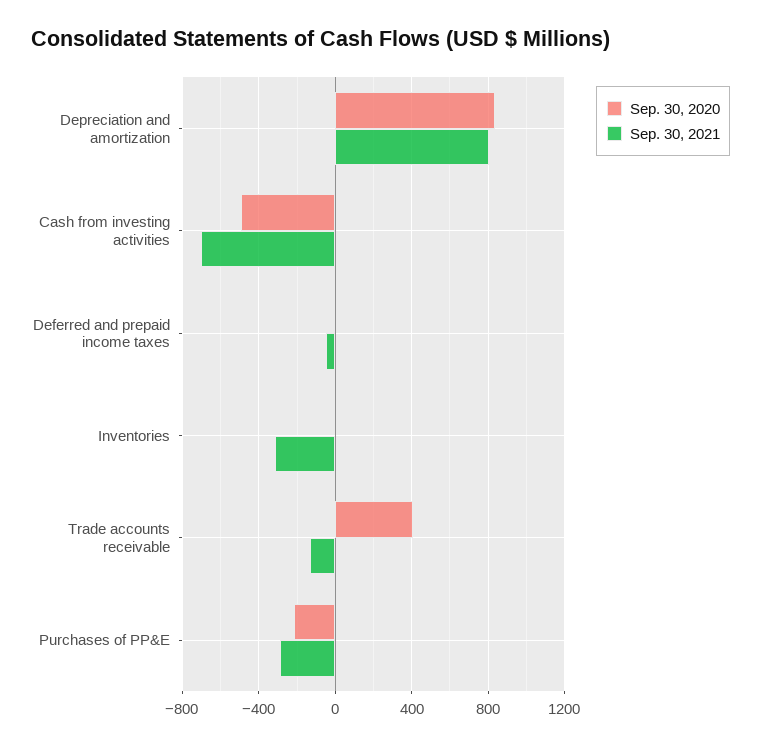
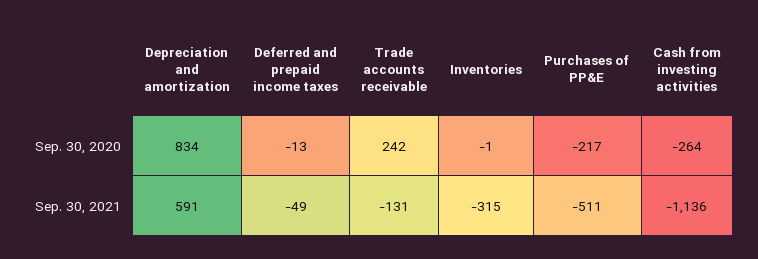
  {
    "Sep. 30, 2020": {
      "Depreciation and amortization": 834,
-     "Cash from investing activities": -500,
+     "Cash from investing activities": -264,
      "Deferred and prepaid income taxes": -13,
      "Inventories": -1,
-     "Trade accounts receivable": 400,
+     "Trade accounts receivable": 242,
      "Purchases of PP&E": -217
    },
    "Sep. 30, 2021": {
-     "Depreciation and amortization": 800,
+     "Depreciation and amortization": 591,
-     "Cash from investing activities": -700,
+     "Cash from investing activities": -1136,
      "Deferred and prepaid income taxes": -49,
      "Inventories": -315,
      "Trade accounts receivable": -131,
-     "Purchases of PP&E": -300
+     "Purchases of PP&E": -511
    }
  }

